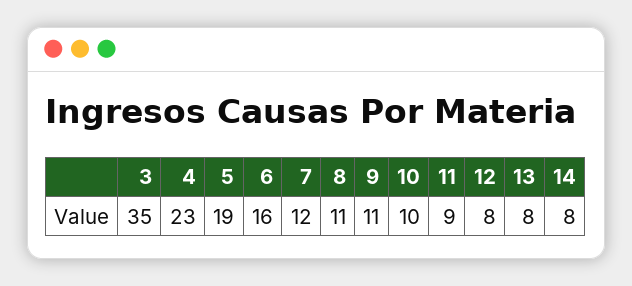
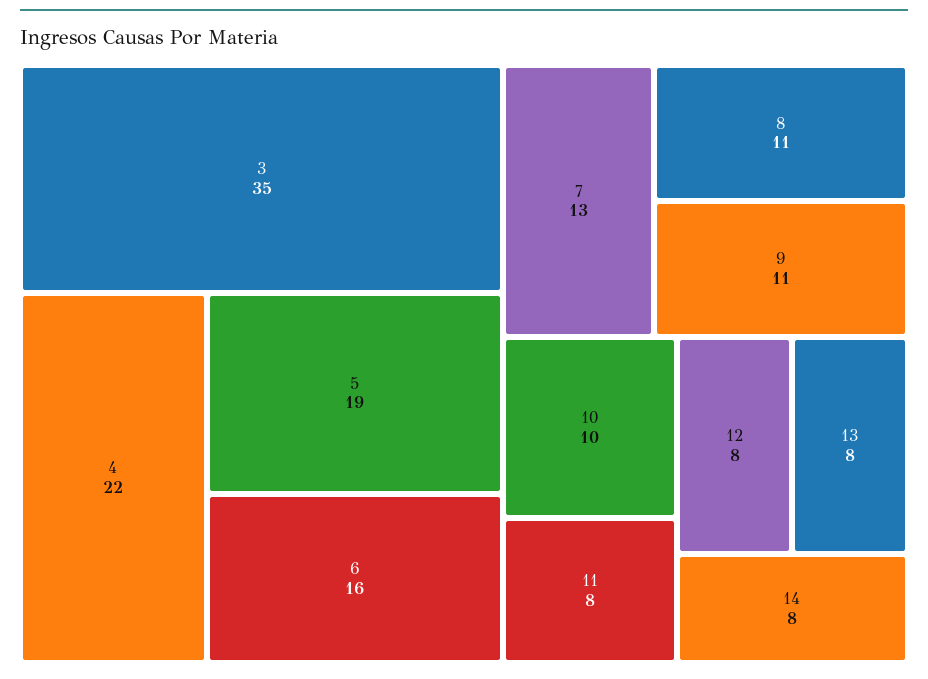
  {
    "3": 35,
-   "4": 23,
+   "4": 22,
    "5": 19,
    "6": 16,
-   "7": 12,
+   "7": 13,
    "8": 11,
    "9": 11,
    "10": 10,
-   "11": 9,
+   "11": 8,
    "12": 8,
    "13": 8,
    "14": 8
  }

